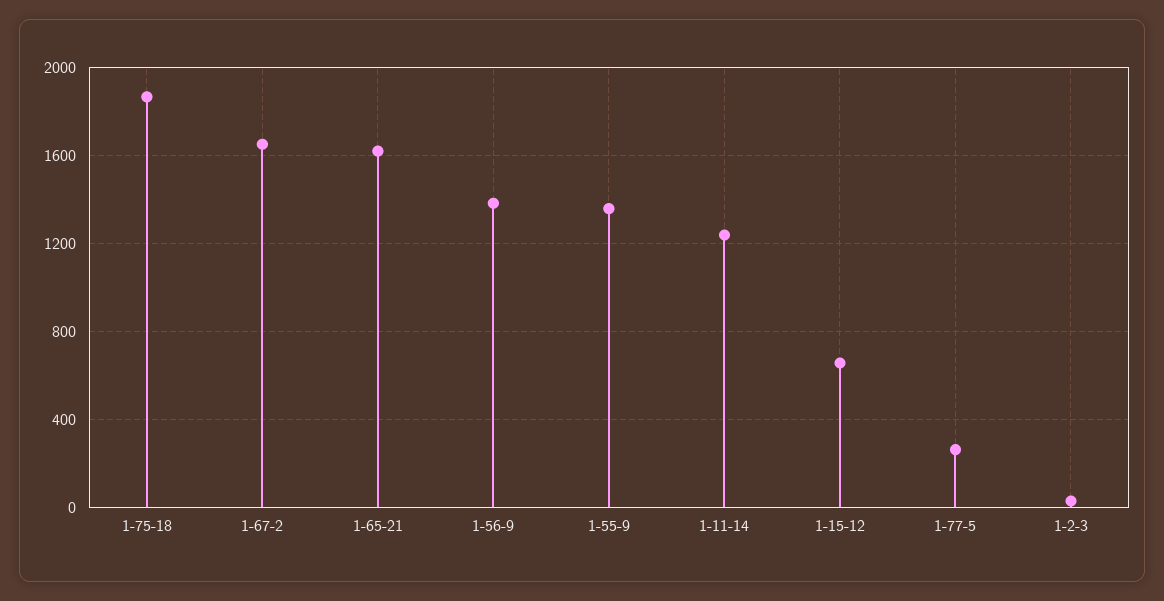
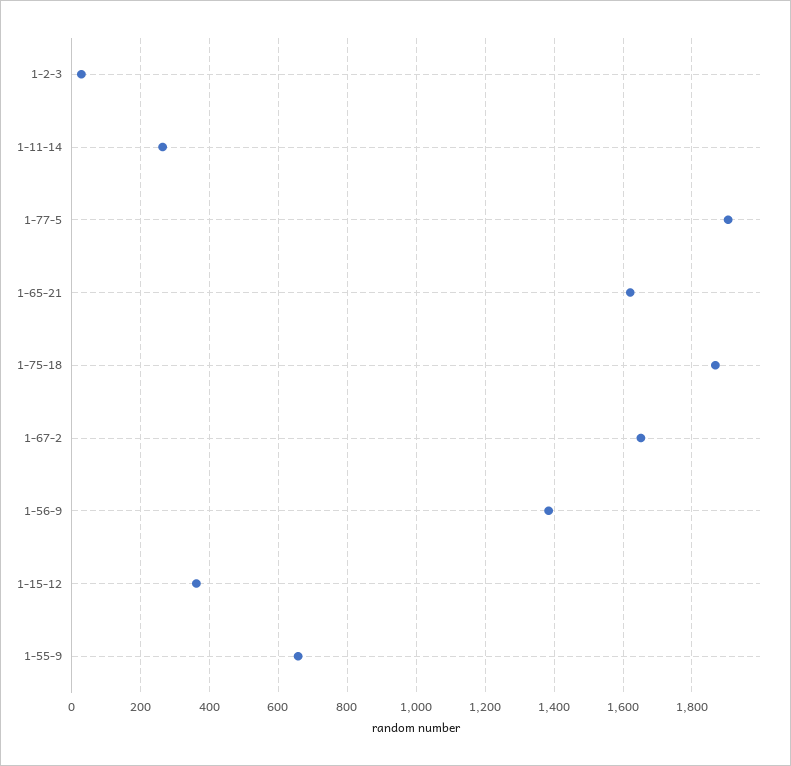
  {
    "1-75-18": 1860,
    "1-67-2": 1660,
    "1-65-21": 1620,
    "1-56-9": 1380,
-   "1-55-9": 1350,
+   "1-55-9": 660,
-   "1-11-14": 1250,
+   "1-11-14": 260,
-   "1-15-12": 650,
+   "1-15-12": 360,
-   "1-77-5": 250,
+   "1-77-5": 1900,
    "1-2-3": 20
  }

